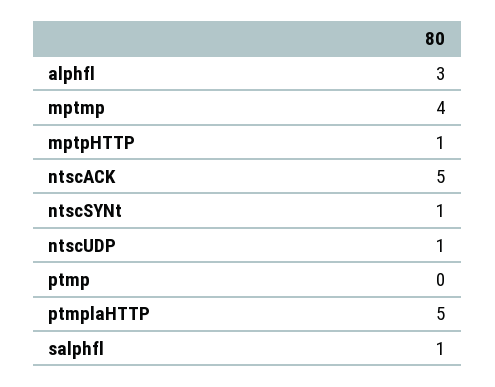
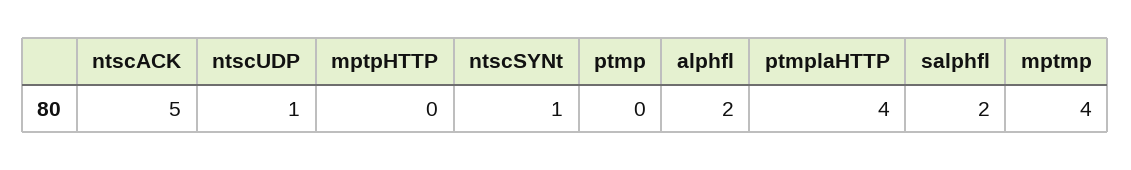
  {
-   "alphfl": 3,
+   "alphfl": 2,
    "mptmp": 4,
-   "mptpHTTP": 1,
+   "mptpHTTP": 0,
    "ntscACK": 5,
    "ntscSYNt": 1,
    "ntscUDP": 1,
    "ptmp": 0,
-   "ptmplaHTTP": 5,
+   "ptmplaHTTP": 4,
-   "salphfl": 1
+   "salphfl": 2
  }

